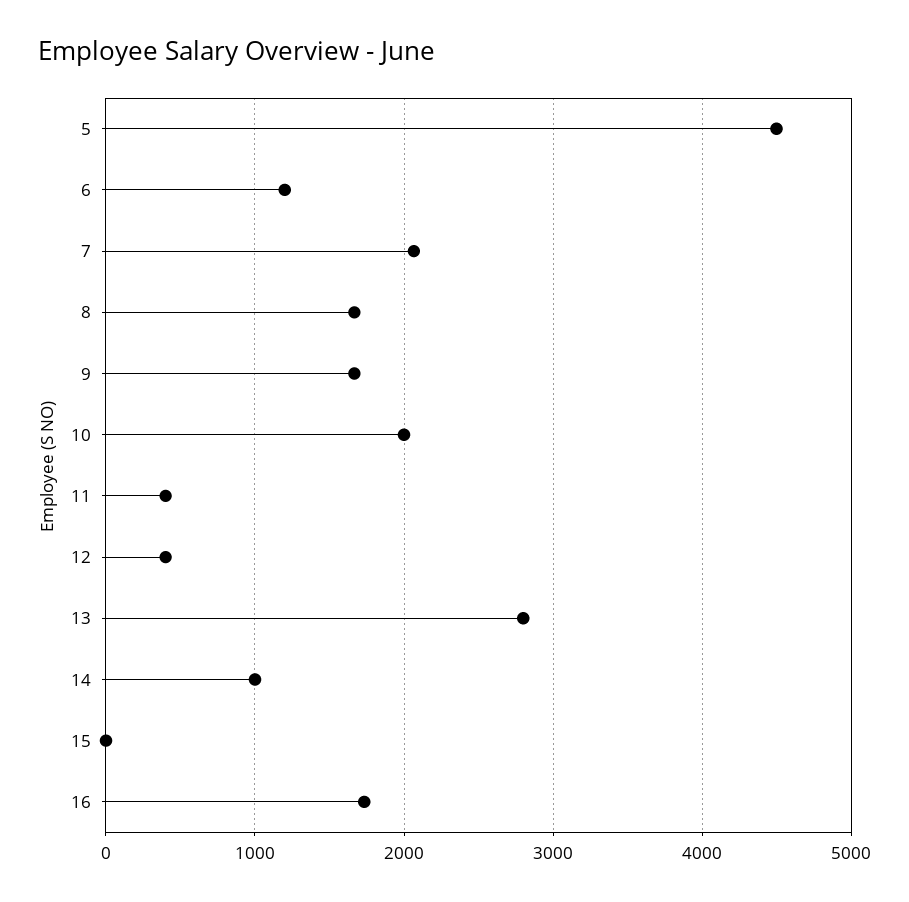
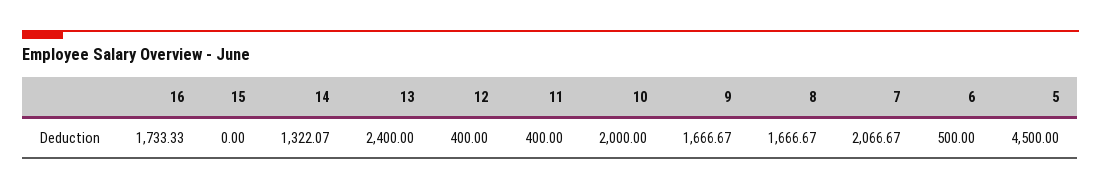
  {
    "5": 4500,
-   "6": 1200,
+   "6": 500,
    "7": 2066.67,
    "8": 1666.67,
    "9": 1666.67,
    "10": 2000,
    "11": 400,
    "12": 400,
-   "13": 2800,
+   "13": 2400,
-   "14": 1000,
+   "14": 1322.07,
    "15": 0,
    "16": 1733.33
  }

